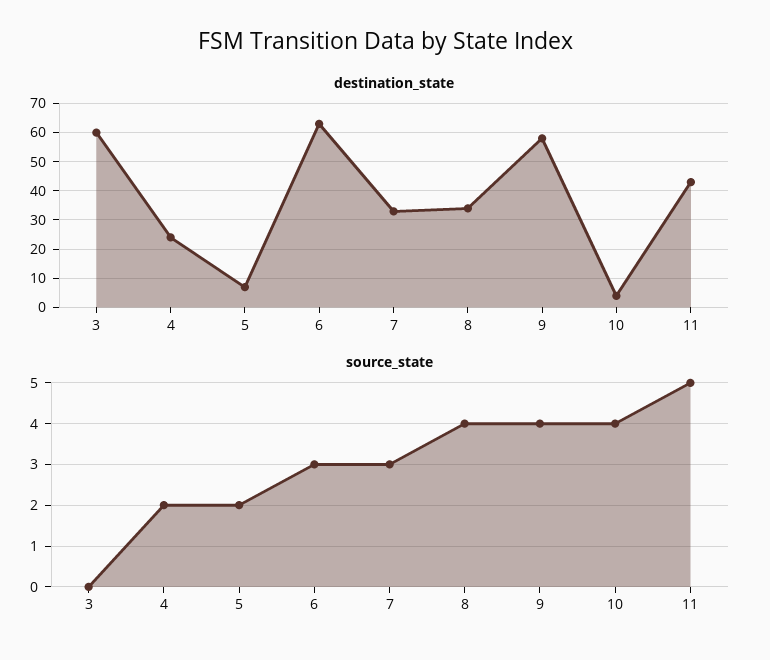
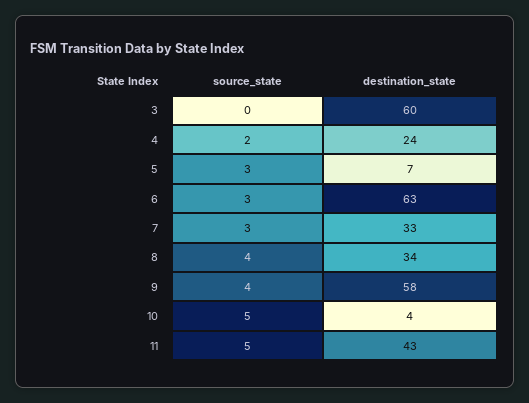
  {
    "destination_state": {
      "3": 60,
      "4": 24,
      "5": 7,
      "6": 63,
      "7": 33,
      "8": 34,
      "9": 58,
      "10": 4,
      "11": 43
    },
    "source_state": {
      "3": 0,
      "4": 2,
-     "5": 2,
+     "5": 3,
      "6": 3,
      "7": 3,
      "8": 4,
      "9": 4,
-     "10": 4,
+     "10": 5,
      "11": 5
    }
  }

